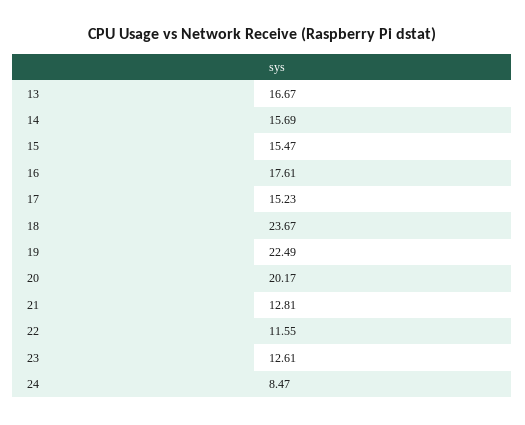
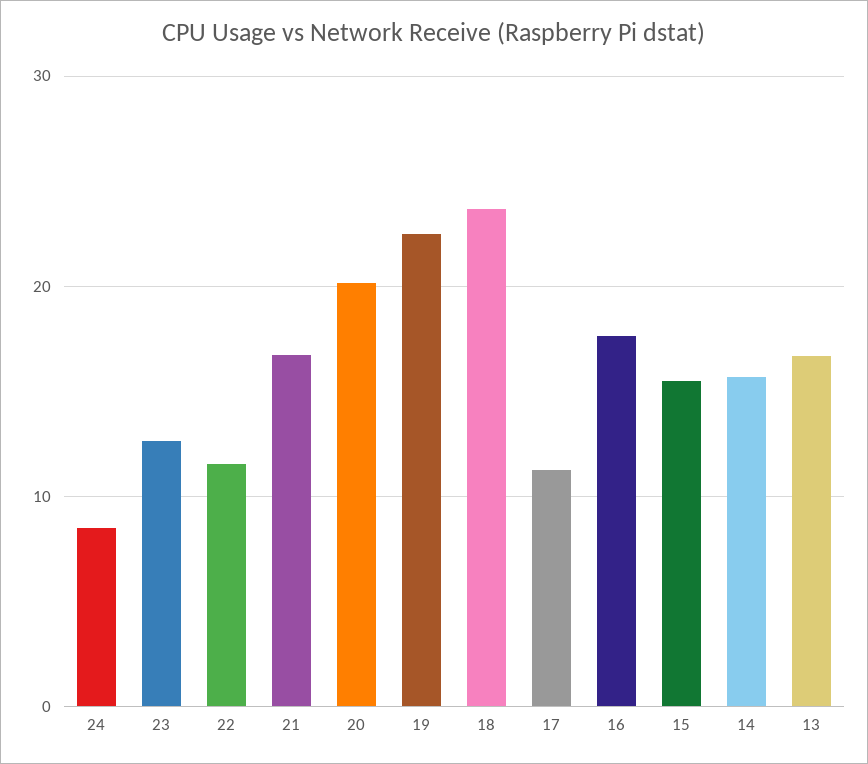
  {
    "13": 16.67,
    "14": 15.69,
    "15": 15.47,
    "16": 17.61,
-   "17": 15.23,
+   "17": 11,
    "18": 23.67,
    "19": 22.49,
    "20": 20.17,
-   "21": 12.81,
+   "21": 17,
    "22": 11.55,
    "23": 12.61,
    "24": 8.47
  }

